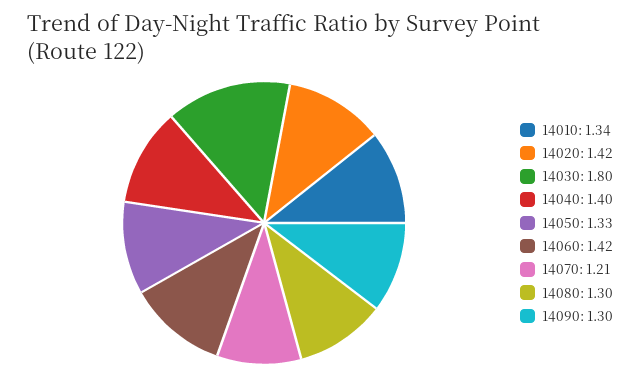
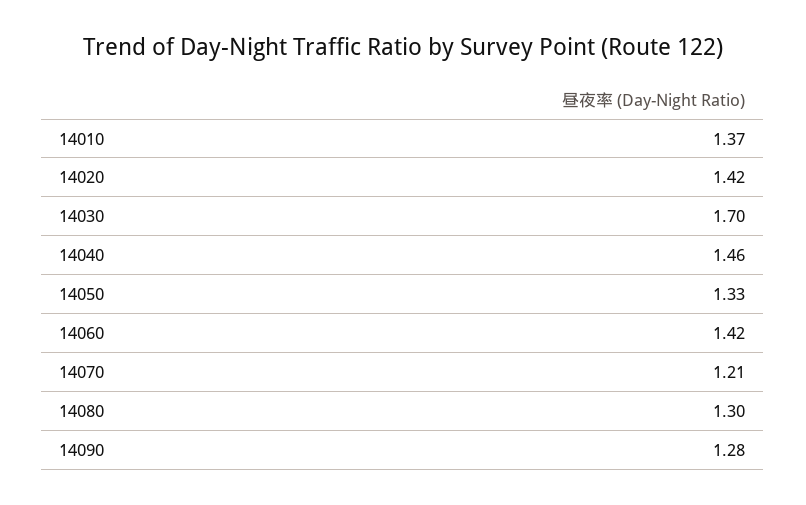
  {
-   "14010": 1.34,
+   "14010": 1.37,
    "14020": 1.42,
-   "14030": 1.8,
+   "14030": 1.7,
-   "14040": 1.4,
+   "14040": 1.46,
    "14050": 1.33,
    "14060": 1.42,
    "14070": 1.21,
    "14080": 1.3,
-   "14090": 1.3
+   "14090": 1.28
  }

